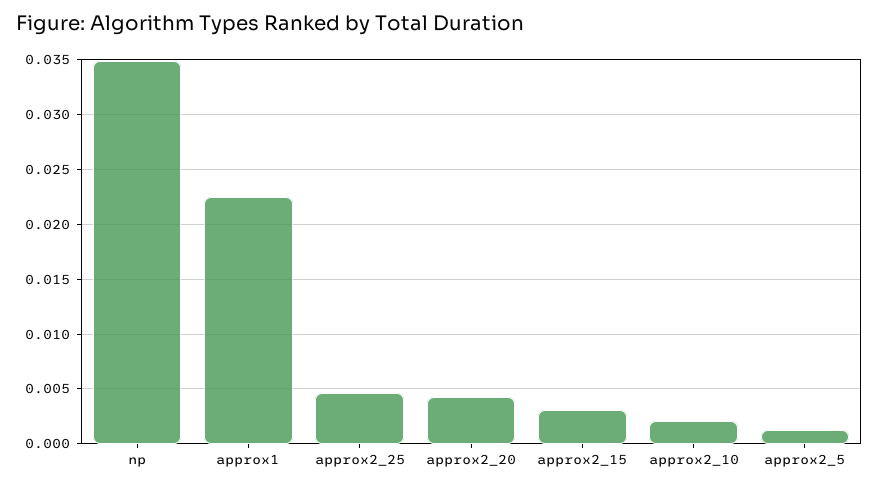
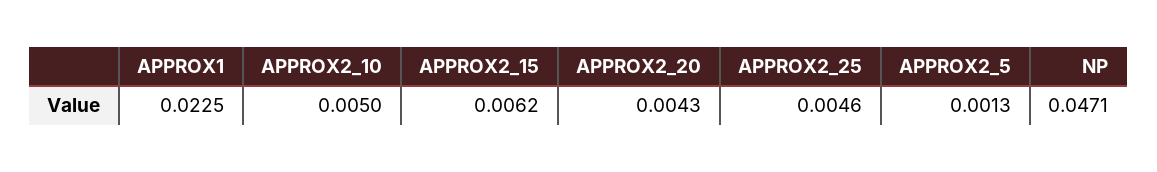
  {
-   "np": 0.035,
+   "np": 0.0471,
    "approx1": 0.0225,
    "approx2_25": 0.0046,
    "approx2_20": 0.0043,
-   "approx2_15": 0.003,
+   "approx2_15": 0.0062,
-   "approx2_10": 0.002,
+   "approx2_10": 0.005,
    "approx2_5": 0.0013
  }

